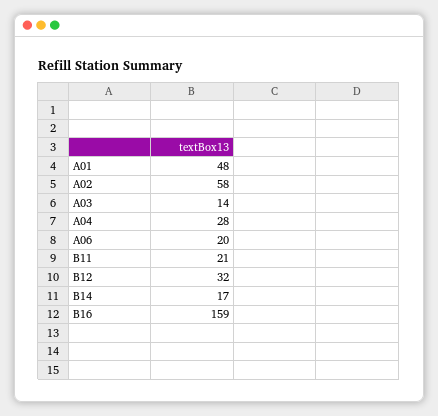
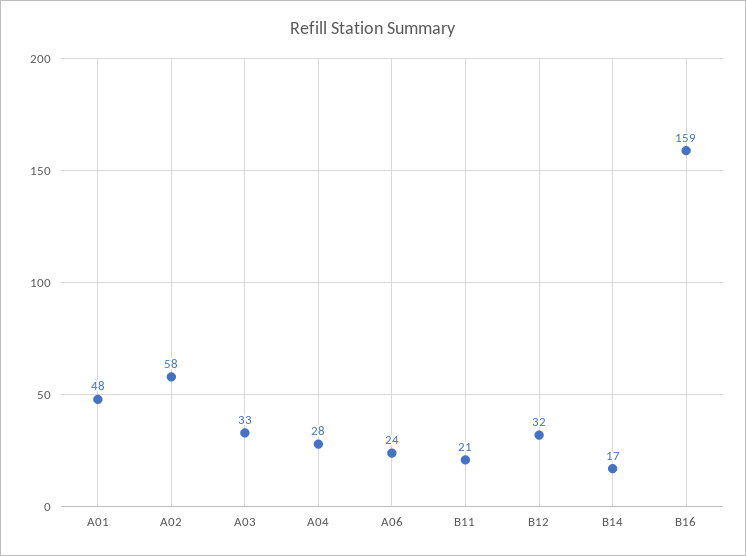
  {
    "A01": 48,
    "A02": 58,
-   "A03": 14,
+   "A03": 33,
    "A04": 28,
-   "A06": 20,
+   "A06": 24,
    "B11": 21,
    "B12": 32,
    "B14": 17,
    "B16": 159
  }

